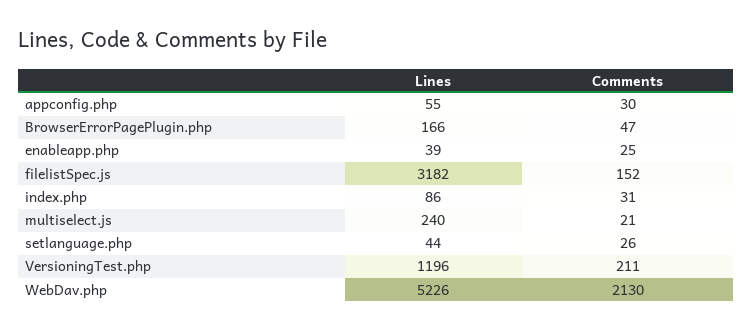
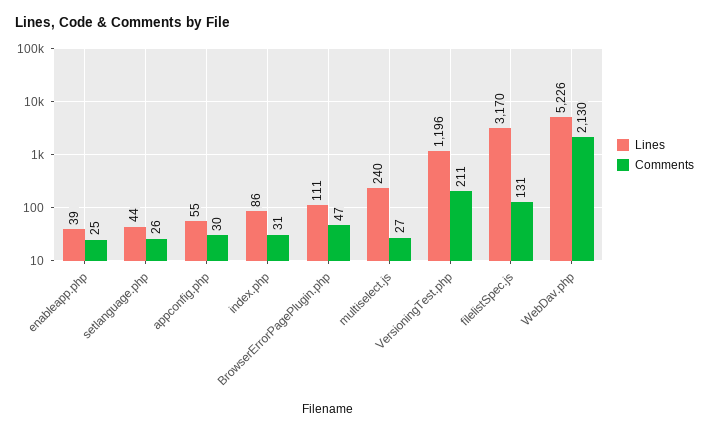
  {
    "Lines": {
      "appconfig.php": 55,
-     "BrowserErrorPagePlugin.php": 166,
+     "BrowserErrorPagePlugin.php": 111,
      "enableapp.php": 39,
-     "filelistSpec.js": 3182,
+     "filelistSpec.js": 3170,
      "index.php": 86,
      "multiselect.js": 240,
      "setlanguage.php": 44,
      "VersioningTest.php": 1196,
      "WebDav.php": 5226
    },
    "Comments": {
      "appconfig.php": 30,
      "BrowserErrorPagePlugin.php": 47,
      "enableapp.php": 25,
-     "filelistSpec.js": 152,
+     "filelistSpec.js": 131,
      "index.php": 31,
-     "multiselect.js": 21,
+     "multiselect.js": 27,
      "setlanguage.php": 26,
      "VersioningTest.php": 211,
      "WebDav.php": 2130
    }
  }

